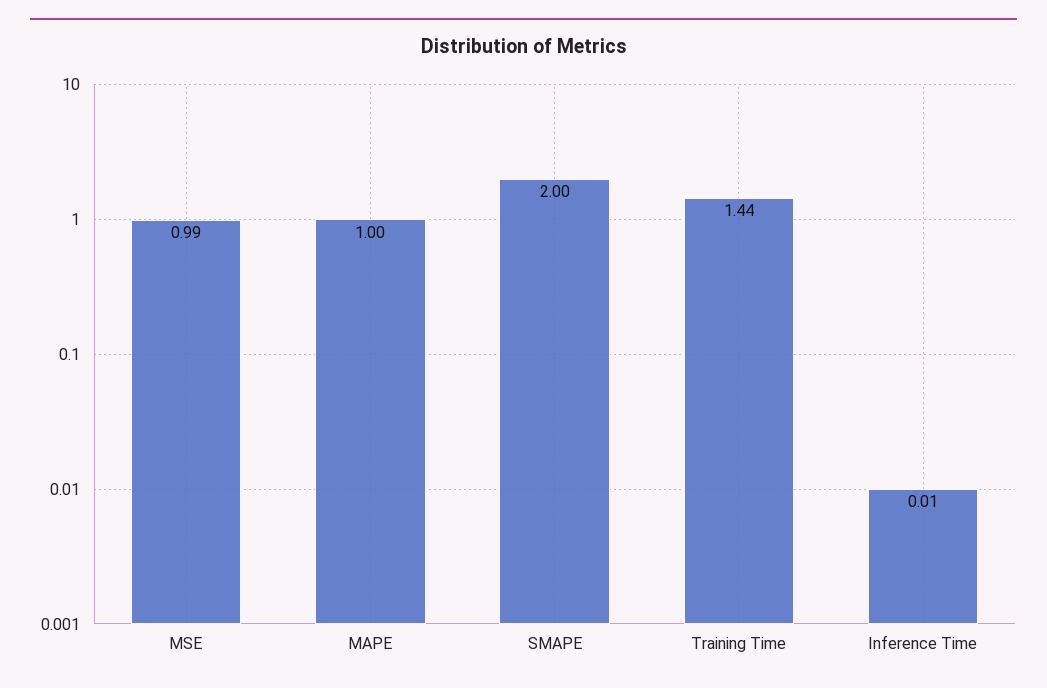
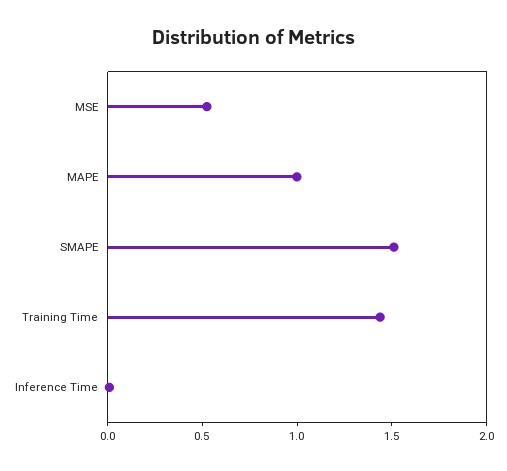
  {
-   "MSE": 0.99,
+   "MSE": 0.5,
    "MAPE": 1,
-   "SMAPE": 2,
+   "SMAPE": 1.5,
    "Training Time": 1.44,
    "Inference Time": 0.01
  }

